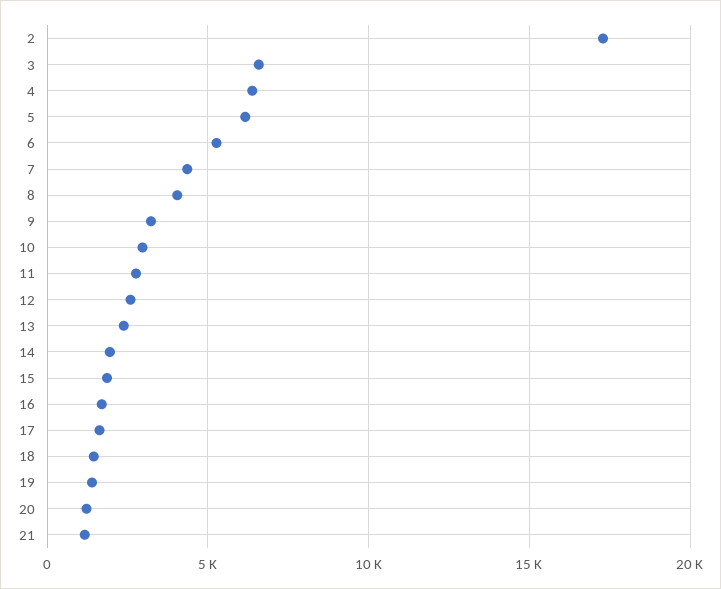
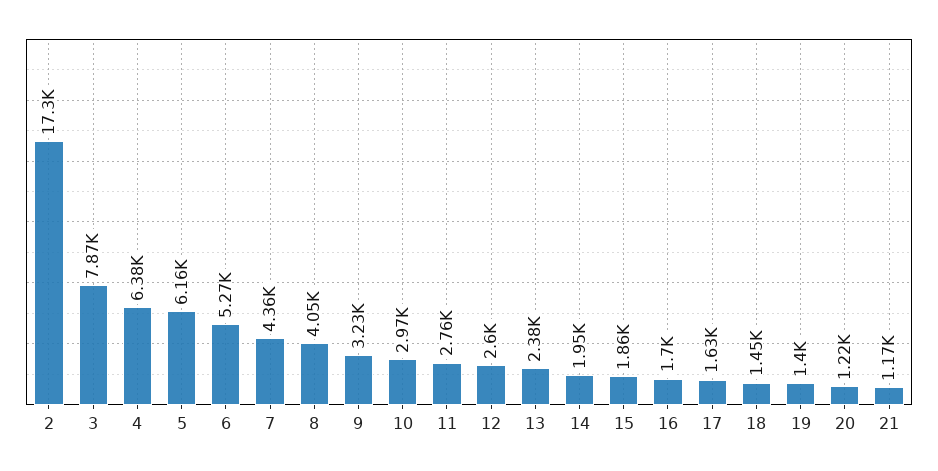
  {
    "2": 17300,
-   "3": 6500,
+   "3": 7870,
    "4": 6380,
    "5": 6160,
    "6": 5270,
    "7": 4360,
    "8": 4050,
    "9": 3230,
    "10": 2970,
    "11": 2760,
    "12": 2600,
    "13": 2380,
    "14": 1950,
    "15": 1860,
    "16": 1700,
    "17": 1630,
    "18": 1450,
    "19": 1400,
    "20": 1220,
    "21": 1170
  }

